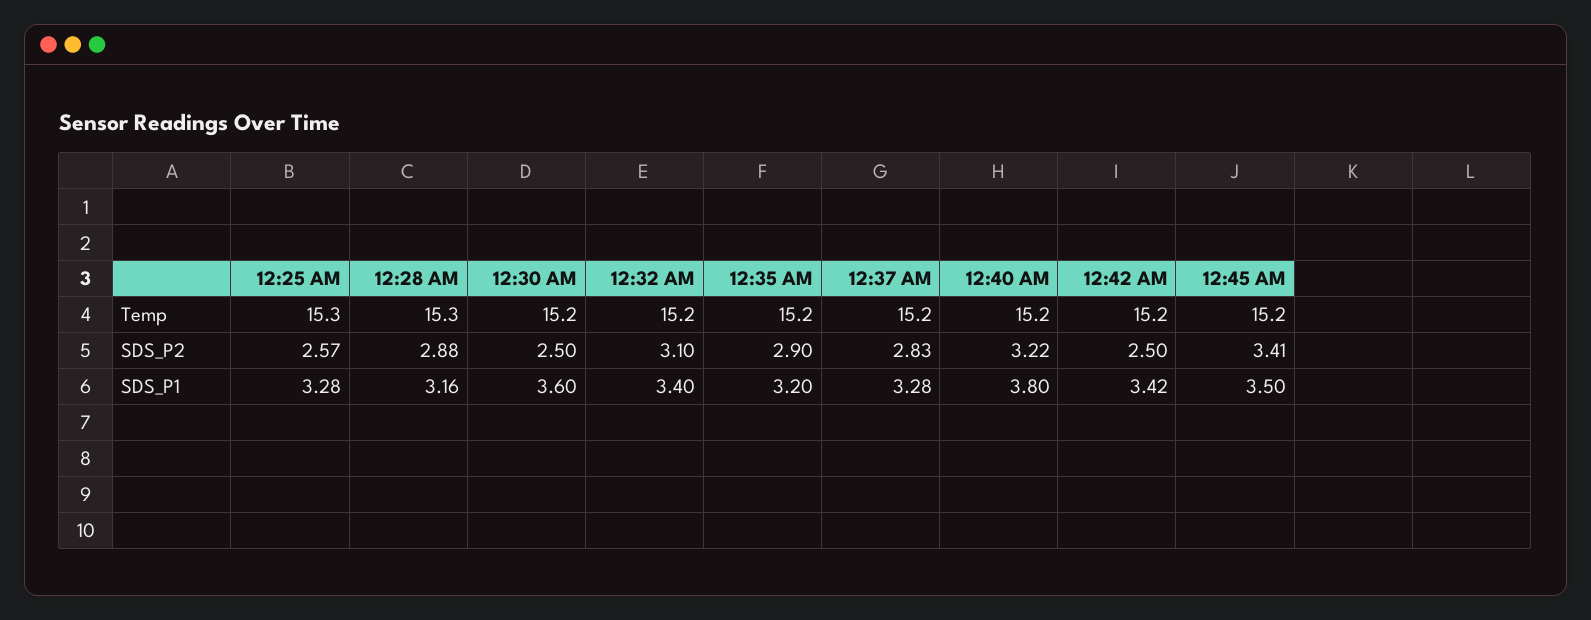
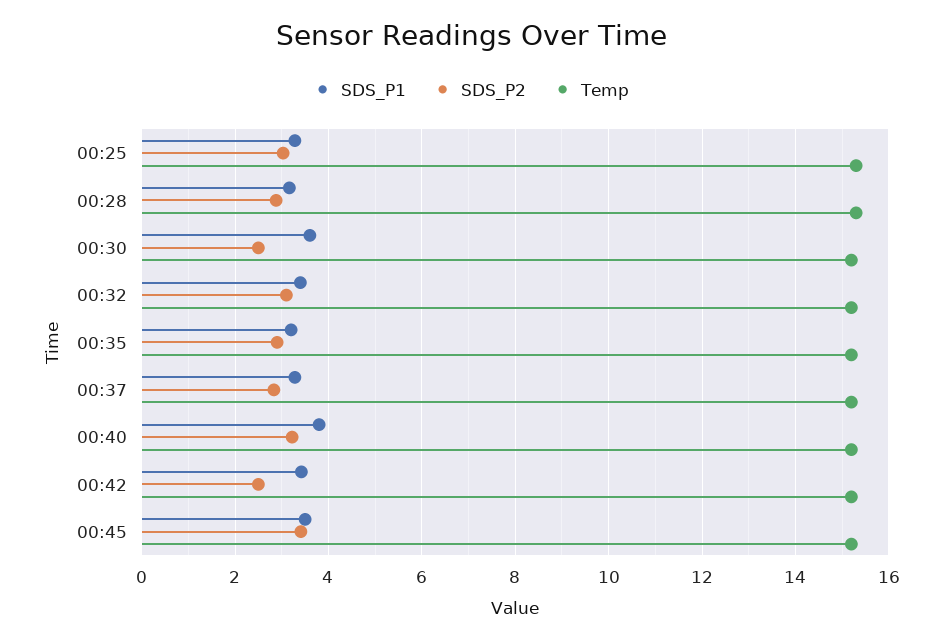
  {
    "Temp": {
      "12:25 AM": 15.3,
      "12:28 AM": 15.3,
      "12:30 AM": 15.2,
      "12:32 AM": 15.2,
      "12:35 AM": 15.2,
      "12:37 AM": 15.2,
      "12:40 AM": 15.2,
      "12:42 AM": 15.2,
      "12:45 AM": 15.2
    },
    "SDS_P2": {
-     "12:25 AM": 2.57,
+     "12:25 AM": 3,
      "12:28 AM": 2.88,
      "12:30 AM": 2.5,
      "12:32 AM": 3.1,
      "12:35 AM": 2.9,
      "12:37 AM": 2.83,
      "12:40 AM": 3.22,
      "12:42 AM": 2.5,
      "12:45 AM": 3.41
    },
    "SDS_P1": {
      "12:25 AM": 3.28,
      "12:28 AM": 3.16,
      "12:30 AM": 3.6,
      "12:32 AM": 3.4,
      "12:35 AM": 3.2,
      "12:37 AM": 3.28,
      "12:40 AM": 3.8,
      "12:42 AM": 3.42,
      "12:45 AM": 3.5
    }
  }

